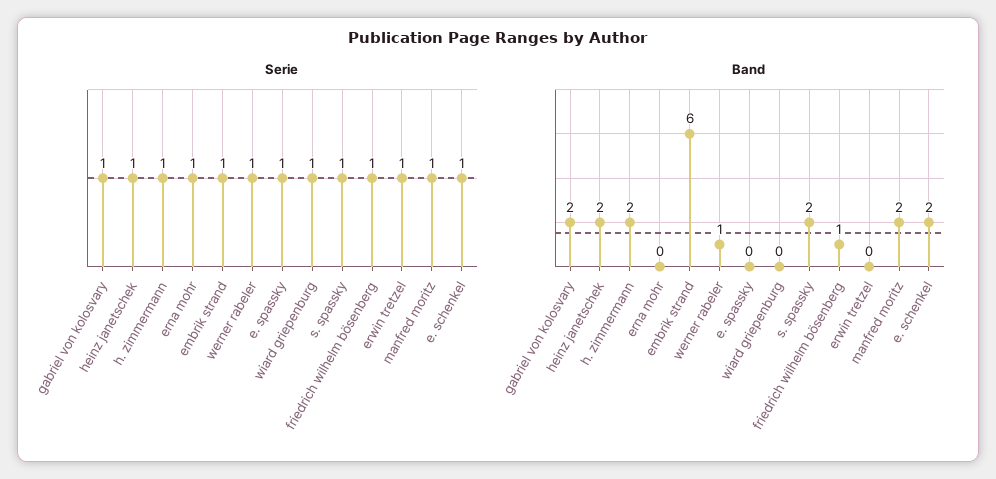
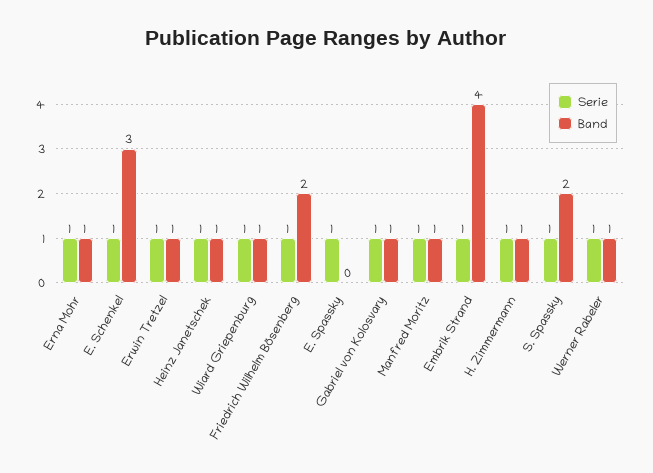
  {
    "Serie": {
      "gabriel von kolosvary": 1,
      "heinz janetschek": 1,
      "h. zimmermann": 1,
      "erna mohr": 1,
      "embrik strand": 1,
      "werner rabeler": 1,
      "e. spassky": 1,
      "wiard griepenburg": 1,
      "s. spassky": 1,
      "friedrich wilhelm bösenberg": 1,
      "erwin tretzel": 1,
      "manfred moritz": 1,
      "e. schenkel": 1
    },
    "Band": {
-     "gabriel von kolosvary": 2,
+     "gabriel von kolosvary": 1,
-     "heinz janetschek": 2,
+     "heinz janetschek": 1,
-     "h. zimmermann": 2,
+     "h. zimmermann": 1,
-     "erna mohr": 0,
+     "erna mohr": 1,
-     "embrik strand": 6,
+     "embrik strand": 4,
      "werner rabeler": 1,
      "e. spassky": 0,
-     "wiard griepenburg": 0,
+     "wiard griepenburg": 1,
      "s. spassky": 2,
-     "friedrich wilhelm bösenberg": 1,
+     "friedrich wilhelm bösenberg": 2,
-     "erwin tretzel": 0,
+     "erwin tretzel": 1,
-     "manfred moritz": 2,
+     "manfred moritz": 1,
-     "e. schenkel": 2
+     "e. schenkel": 3
    }
  }

